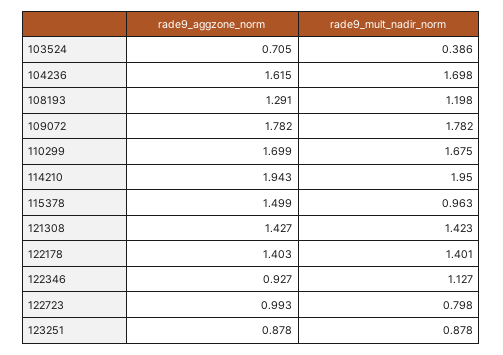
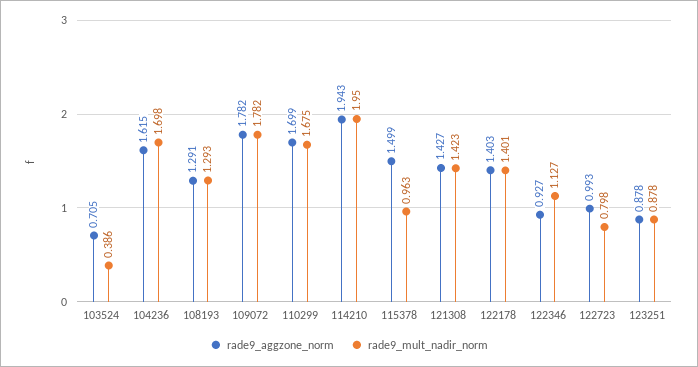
  {
    "rade9_aggzone_norm": {
      "103524": 0.705,
      "104236": 1.615,
      "108193": 1.291,
      "109072": 1.782,
      "110299": 1.699,
      "114210": 1.943,
      "115378": 1.499,
      "121308": 1.427,
      "122178": 1.403,
      "122346": 0.927,
      "122723": 0.993,
      "123251": 0.878
    },
    "rade9_mult_nadir_norm": {
      "103524": 0.386,
      "104236": 1.698,
-     "108193": 1.198,
+     "108193": 1.293,
      "109072": 1.782,
      "110299": 1.675,
      "114210": 1.95,
      "115378": 0.963,
      "121308": 1.423,
      "122178": 1.401,
      "122346": 1.127,
      "122723": 0.798,
      "123251": 0.878
    }
  }

